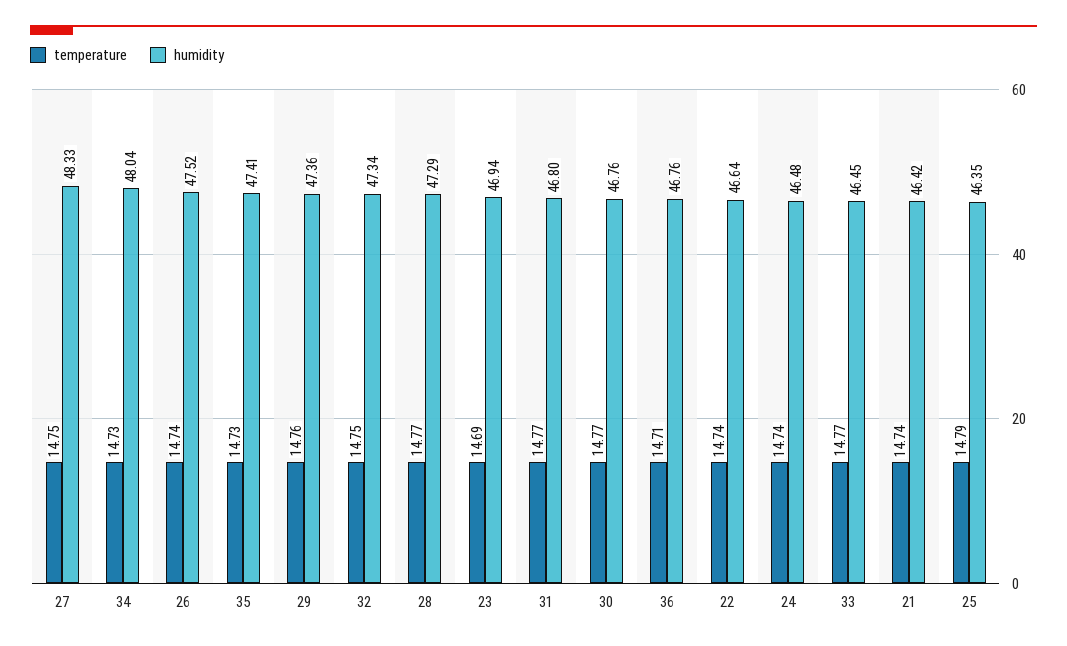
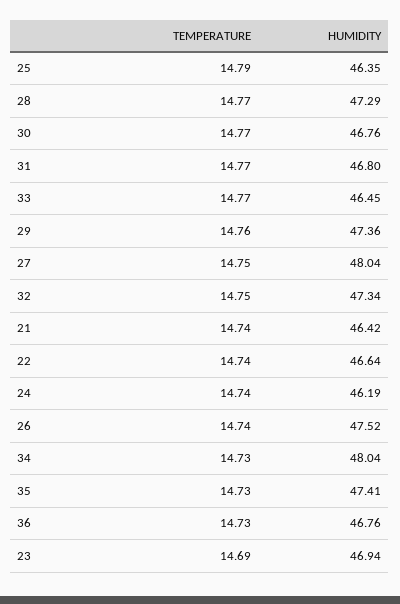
  {
    "temperature": {
      "27": 14.75,
      "34": 14.73,
      "26": 14.74,
      "35": 14.73,
      "29": 14.76,
      "32": 14.75,
      "28": 14.77,
      "23": 14.69,
      "31": 14.77,
      "30": 14.77,
-     "36": 14.71,
+     "36": 14.73,
      "22": 14.74,
      "24": 14.74,
      "33": 14.77,
      "21": 14.74,
      "25": 14.79
    },
    "humidity": {
-     "27": 48.33,
+     "27": 48.04,
      "34": 48.04,
      "26": 47.52,
      "35": 47.41,
      "29": 47.36,
      "32": 47.34,
      "28": 47.29,
      "23": 46.94,
      "31": 46.8,
      "30": 46.76,
      "36": 46.76,
      "22": 46.64,
-     "24": 46.48,
+     "24": 46.19,
      "33": 46.45,
      "21": 46.42,
      "25": 46.35
    }
  }

